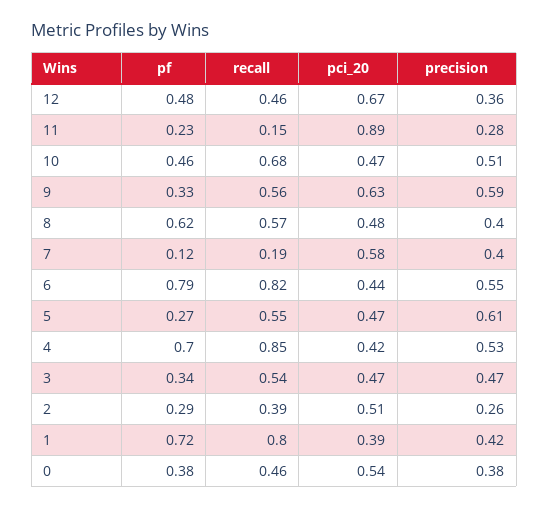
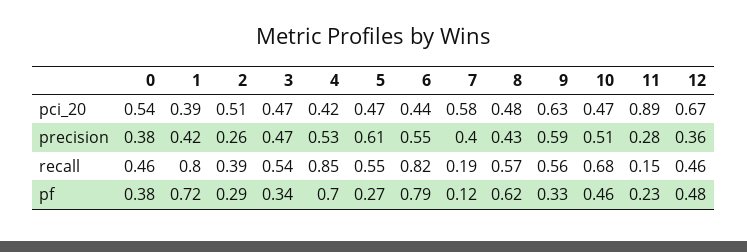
  {
    "pf": {
      "12": 0.48,
      "11": 0.23,
      "10": 0.46,
      "9": 0.33,
      "8": 0.62,
      "7": 0.12,
      "6": 0.79,
      "5": 0.27,
      "4": 0.7,
      "3": 0.34,
      "2": 0.29,
      "1": 0.72,
      "0": 0.38
    },
    "recall": {
      "12": 0.46,
      "11": 0.15,
      "10": 0.68,
      "9": 0.56,
      "8": 0.57,
      "7": 0.19,
      "6": 0.82,
      "5": 0.55,
      "4": 0.85,
      "3": 0.54,
      "2": 0.39,
      "1": 0.8,
      "0": 0.46
    },
    "pci_20": {
      "12": 0.67,
      "11": 0.89,
      "10": 0.47,
      "9": 0.63,
      "8": 0.48,
      "7": 0.58,
      "6": 0.44,
      "5": 0.47,
      "4": 0.42,
      "3": 0.47,
      "2": 0.51,
      "1": 0.39,
      "0": 0.54
    },
    "precision": {
      "12": 0.36,
      "11": 0.28,
      "10": 0.51,
      "9": 0.59,
-     "8": 0.4,
+     "8": 0.43,
      "7": 0.4,
      "6": 0.55,
      "5": 0.61,
      "4": 0.53,
      "3": 0.47,
      "2": 0.26,
      "1": 0.42,
      "0": 0.38
    }
  }

